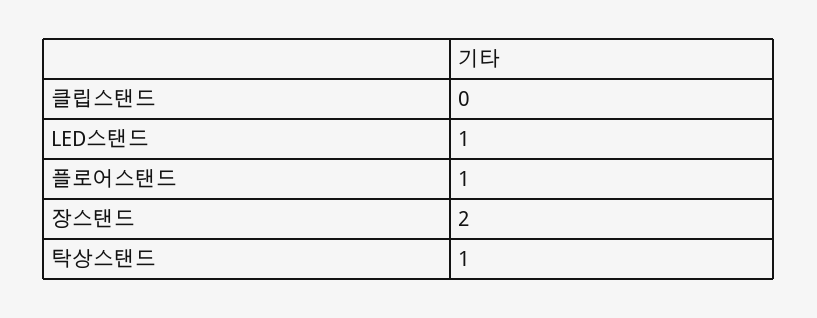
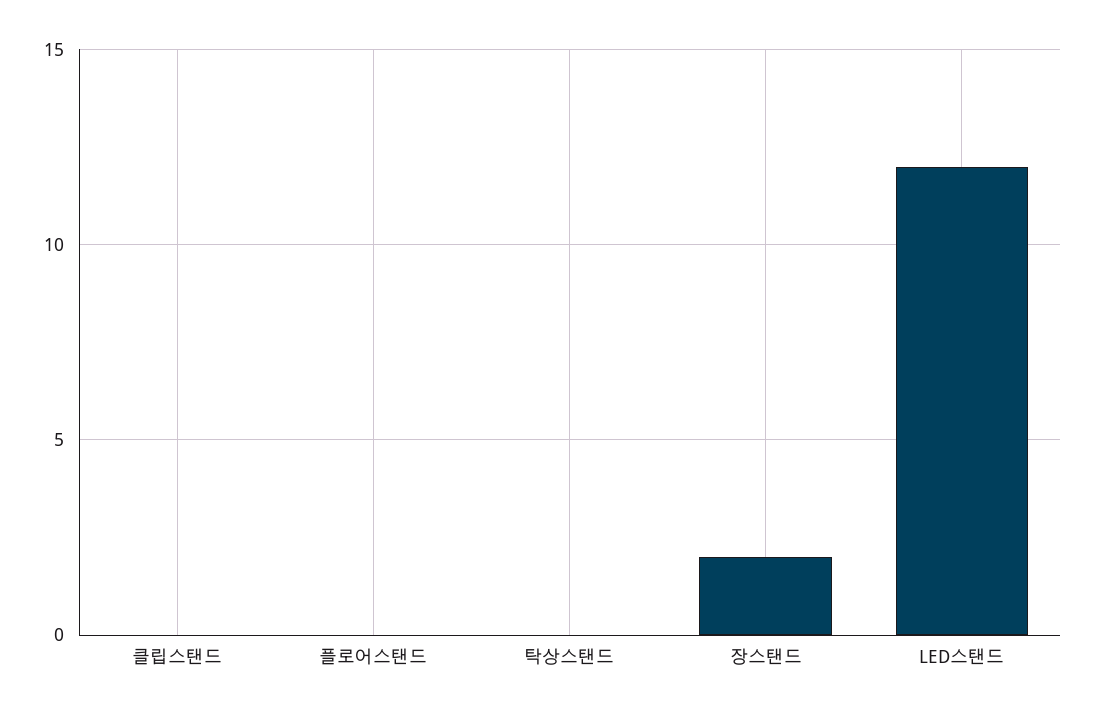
  {
    "클립스탠드": 0,
-   "LED스탠드": 1,
+   "LED스탠드": 12,
-   "플로어스탠드": 1,
+   "플로어스탠드": 0,
    "장스탠드": 2,
-   "탁상스탠드": 1
+   "탁상스탠드": 0
  }

